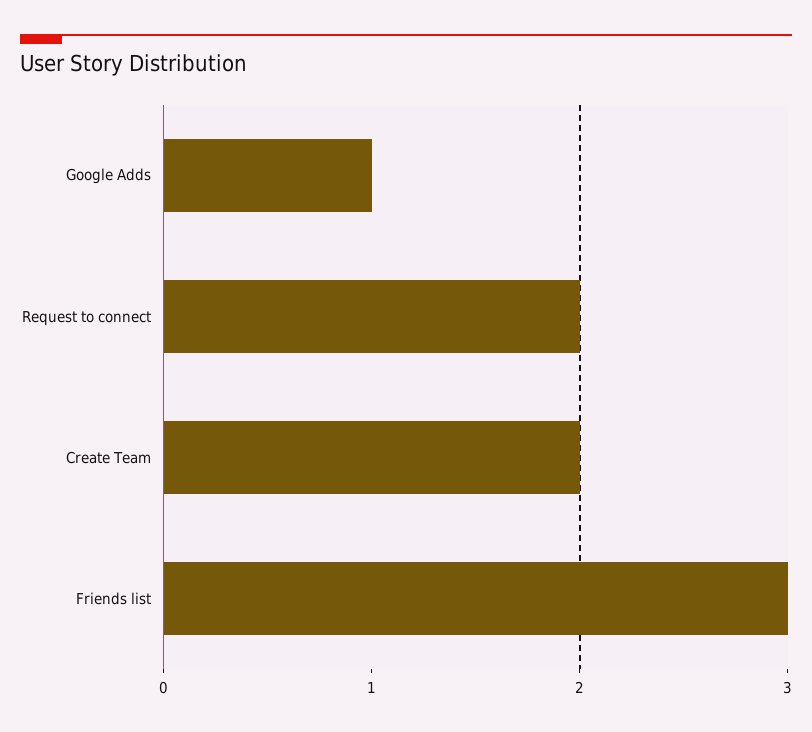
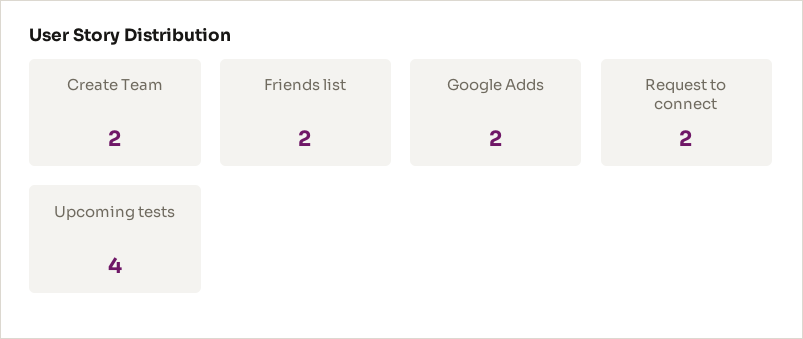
  {
-   "Google Adds": 1,
+   "Google Adds": 2,
    "Request to connect": 2,
    "Create Team": 2,
-   "Friends list": 3
+   "Friends list": 2,
+   "Upcoming tests": 4
  }

